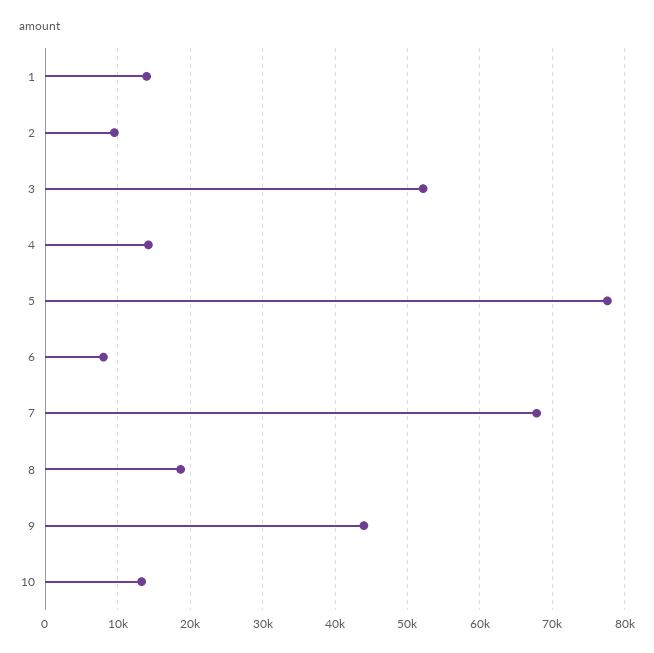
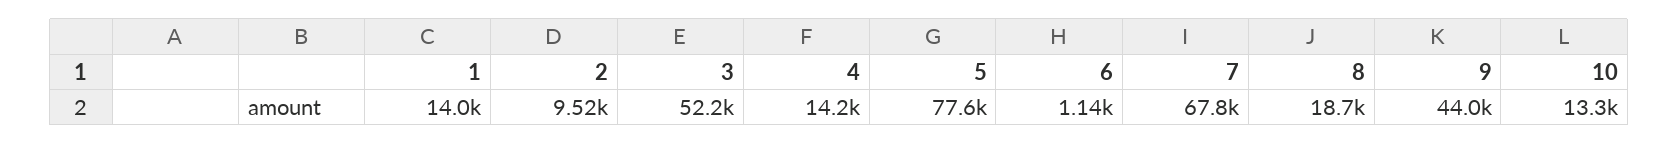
  {
    "1": 14000,
    "2": 9520,
    "3": 52200,
    "4": 14200,
    "5": 77600,
-   "6": 8000,
+   "6": 1140,
    "7": 67800,
    "8": 18700,
    "9": 44000,
    "10": 13300
  }

